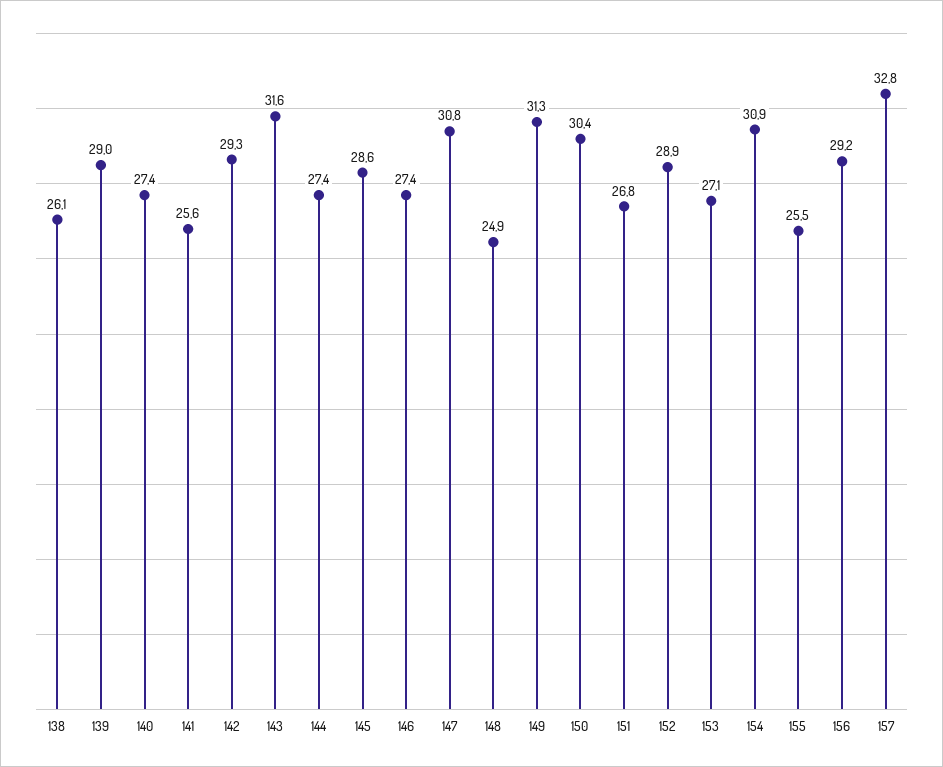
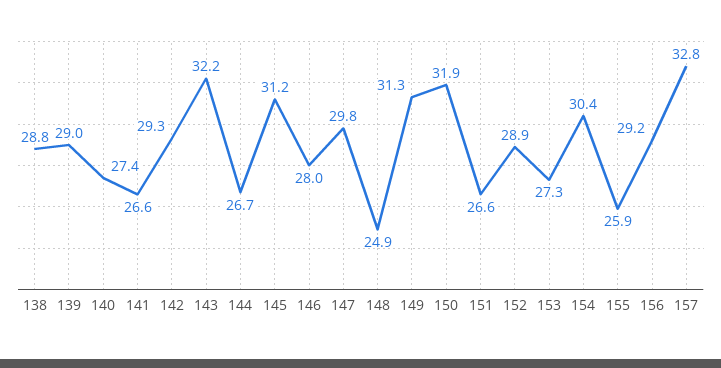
  {
-   "138": 26.1,
+   "138": 28.8,
    "139": 29,
    "140": 27.4,
-   "141": 25.6,
+   "141": 26.6,
    "142": 29.3,
-   "143": 31.6,
+   "143": 32.2,
-   "144": 27.4,
+   "144": 26.7,
-   "145": 28.6,
+   "145": 31.2,
-   "146": 27.4,
+   "146": 28,
-   "147": 30.8,
+   "147": 29.8,
    "148": 24.9,
    "149": 31.3,
-   "150": 30.4,
+   "150": 31.9,
-   "151": 26.8,
+   "151": 26.6,
    "152": 28.9,
-   "153": 27.1,
+   "153": 27.3,
-   "154": 30.9,
+   "154": 30.4,
-   "155": 25.5,
+   "155": 25.9,
    "156": 29.2,
    "157": 32.8
  }

